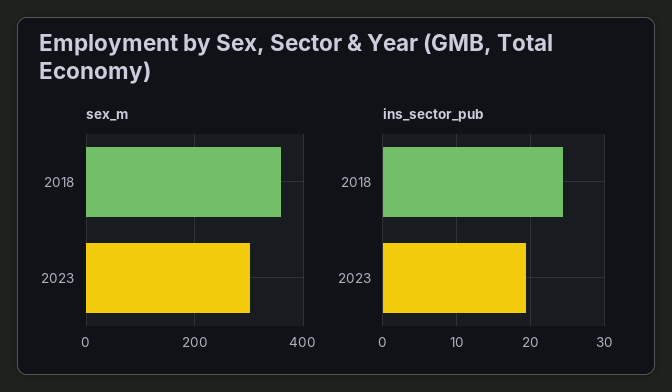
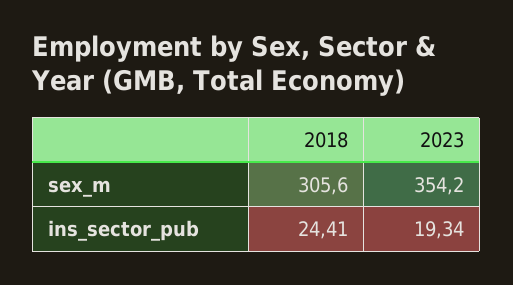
  {
    "sex_m": {
-     "2018": 360,
+     "2018": 305.6,
-     "2023": 300
+     "2023": 354.2
    },
    "ins_sector_pub": {
      "2018": 24.41,
      "2023": 19.34
    }
  }

